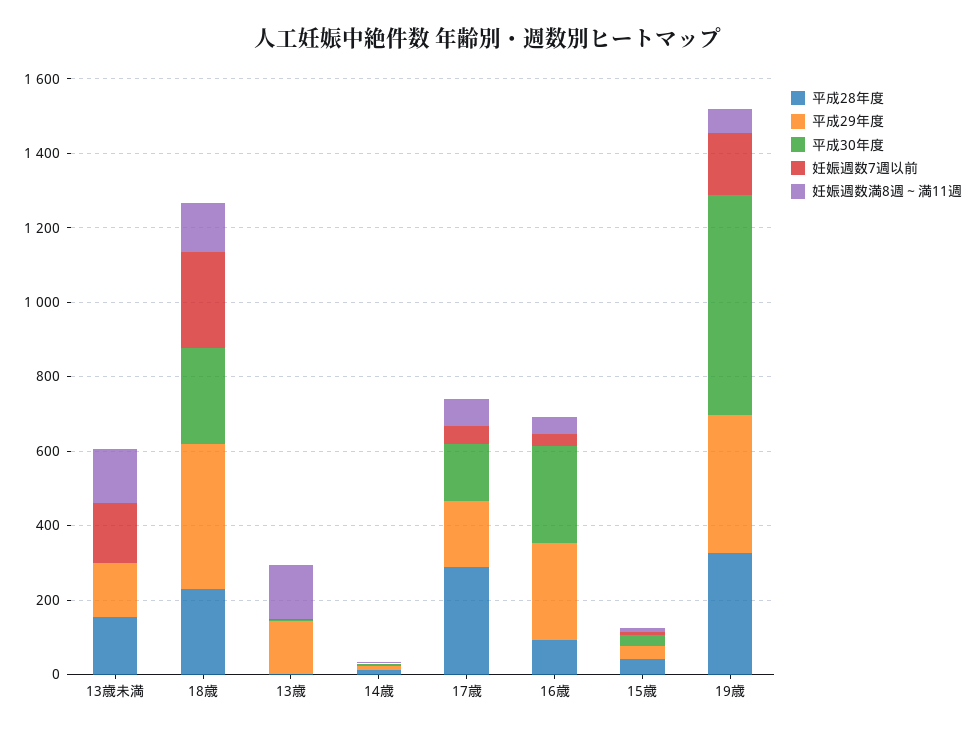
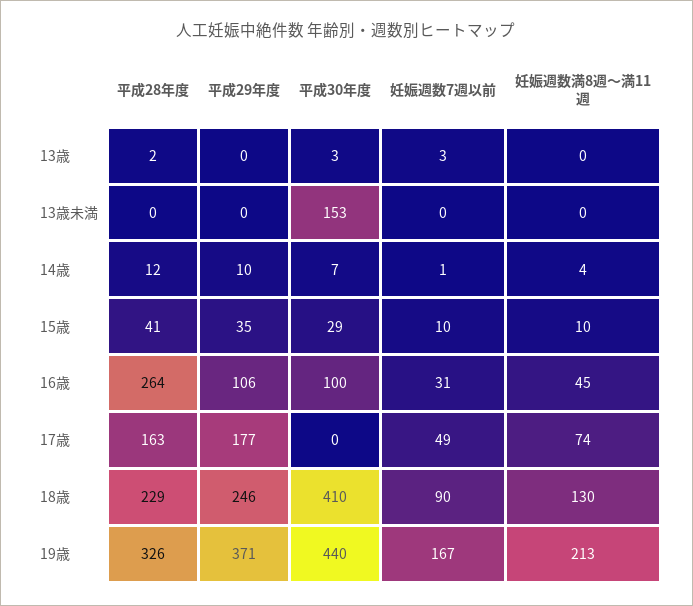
  {
    "平成28年度": {
-     "13歳未満": 150,
+     "13歳未満": 0,
      "18歳": 229,
      "13歳": 2,
      "14歳": 12,
-     "17歳": 300,
+     "17歳": 163,
-     "16歳": 100,
+     "16歳": 264,
      "15歳": 41,
      "19歳": 326
    },
    "平成29年度": {
-     "13歳未満": 150,
+     "13歳未満": 0,
-     "18歳": 400,
+     "18歳": 246,
-     "13歳": 150,
+     "13歳": 0,
      "14歳": 10,
      "17歳": 177,
-     "16歳": 250,
+     "16歳": 106,
      "15歳": 35,
      "19歳": 371
    },
    "平成30年度": {
-     "13歳未満": 0,
+     "13歳未満": 153,
-     "18歳": 250,
+     "18歳": 410,
      "13歳": 3,
      "14歳": 7,
-     "17歳": 150,
+     "17歳": 0,
-     "16歳": 250,
+     "16歳": 100,
      "15歳": 29,
-     "19歳": 600
+     "19歳": 440
    },
    "妊娠週数7週以前": {
-     "13歳未満": 150,
+     "13歳未満": 0,
-     "18歳": 250,
+     "18歳": 90,
      "13歳": 3,
      "14歳": 1,
      "17歳": 49,
      "16歳": 31,
      "15歳": 10,
      "19歳": 167
    },
    "妊娠週数満8週～満11週": {
-     "13歳未満": 150,
+     "13歳未満": 0,
      "18歳": 130,
-     "13歳": 150,
+     "13歳": 0,
      "14歳": 4,
      "17歳": 74,
      "16歳": 45,
      "15歳": 10,
-     "19歳": 50
+     "19歳": 213
    }
  }

